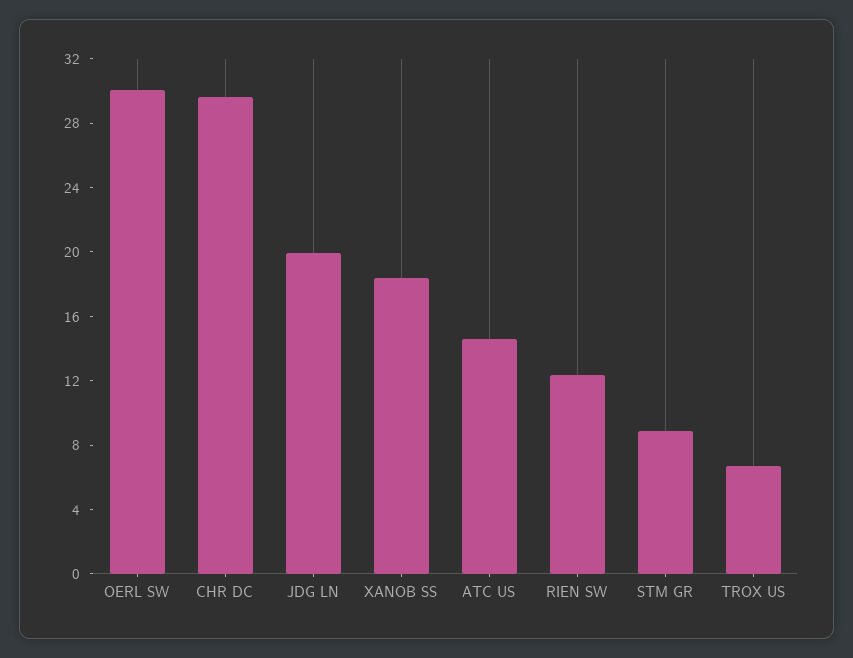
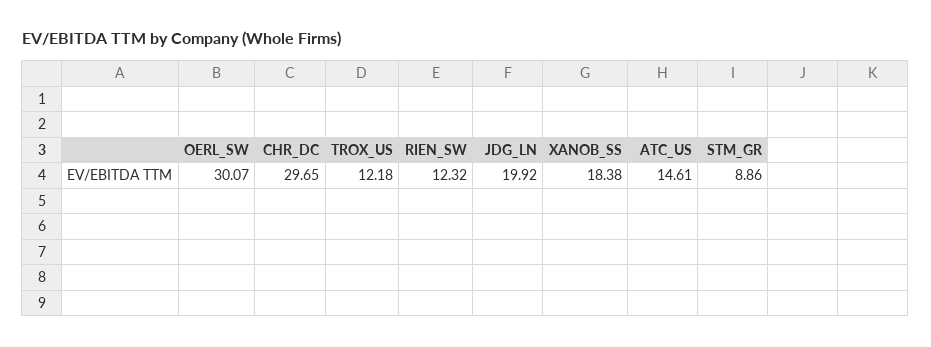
  {
    "OERL SW": 30.07,
    "CHR DC": 29.65,
    "JDG LN": 19.92,
    "XANOB SS": 18.38,
    "ATC US": 14.61,
    "RIEN SW": 12.32,
    "STM GR": 8.86,
-   "TROX US": 7
+   "TROX US": 12.18
  }

